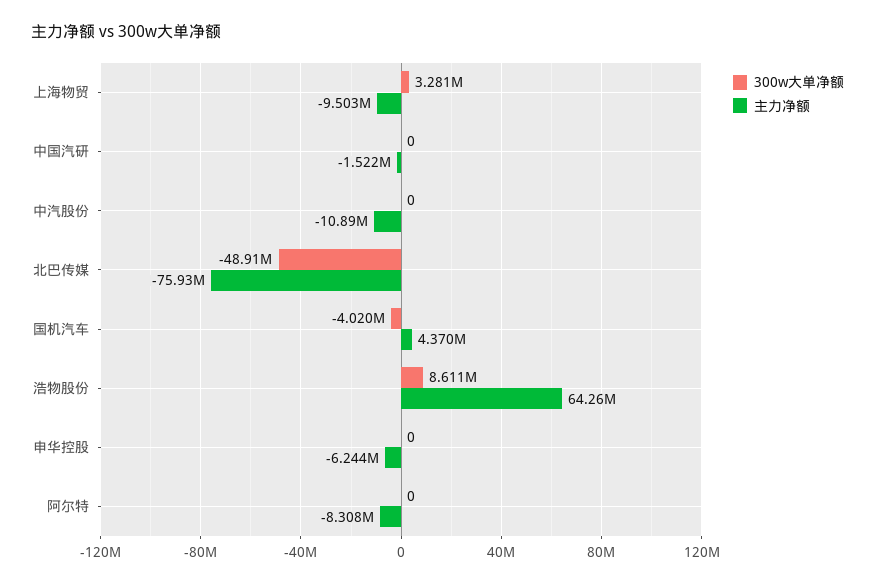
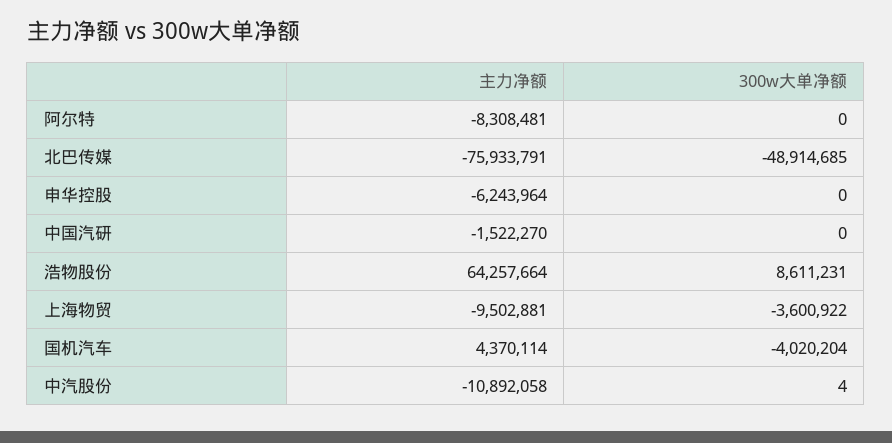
  {
    "300w大单净额": {
-     "上海物贸": 3281000,
+     "上海物贸": -3600922,
      "中国汽研": 0,
-     "中汽股份": 0,
+     "中汽股份": 4,
      "北巴传媒": -48914685,
      "国机汽车": -4020204,
      "浩物股份": 8611231,
      "申华控股": 0,
      "阿尔特": 0
    },
    "主力净额": {
      "上海物贸": -9502881,
      "中国汽研": -1522270,
      "中汽股份": -10892058,
      "北巴传媒": -75933791,
      "国机汽车": 4370114,
      "浩物股份": 64257664,
      "申华控股": -6243964,
      "阿尔特": -8308481
    }
  }

